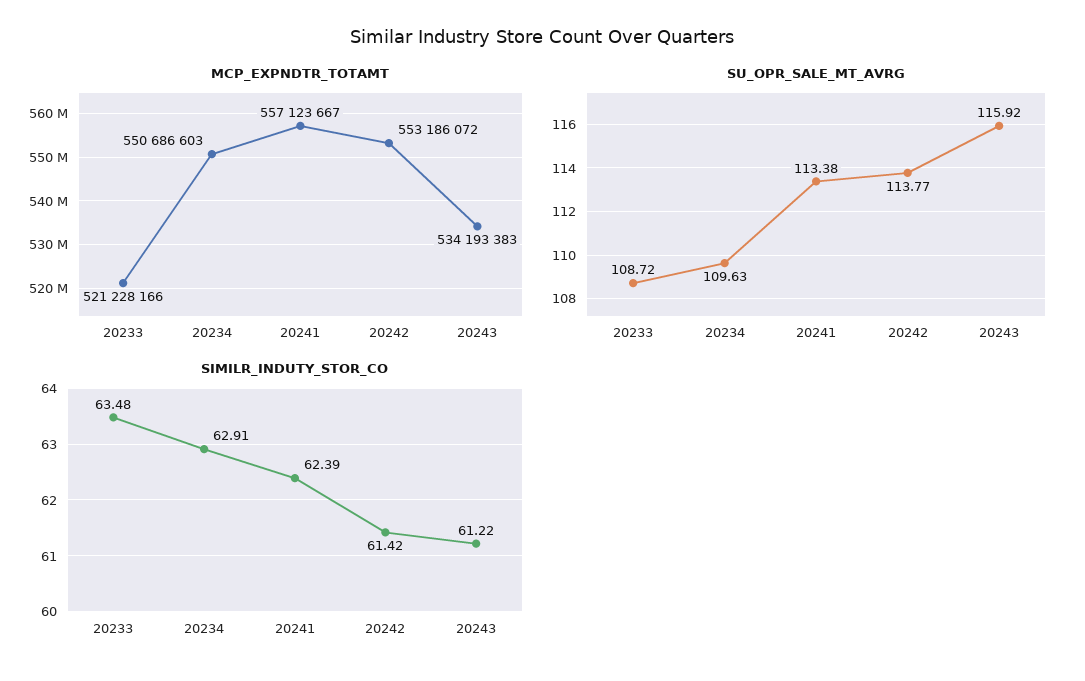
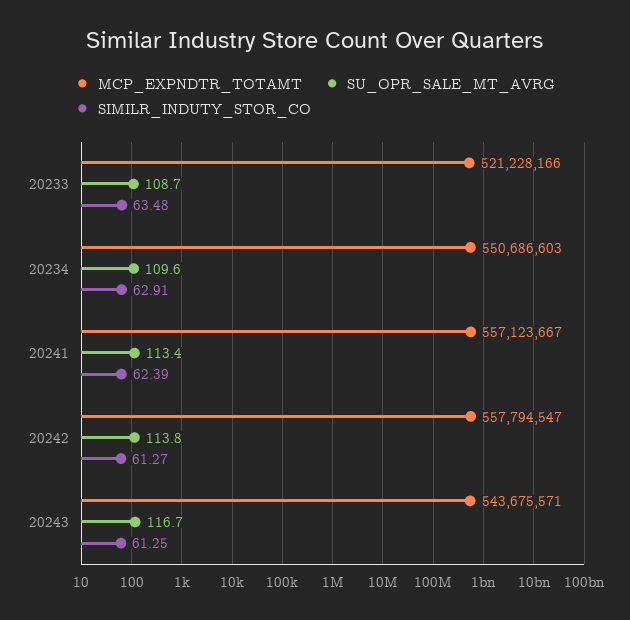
  {
    "MCP_EXPNDTR_TOTAMT": {
      "20233": 521228166,
      "20234": 550686603,
      "20241": 557123667,
-     "20242": 553186072,
+     "20242": 557794547,
-     "20243": 534193383
+     "20243": 543675571
    },
    "SU_OPR_SALE_MT_AVRG": {
      "20233": 108.72,
      "20234": 109.63,
      "20241": 113.38,
      "20242": 113.77,
-     "20243": 115.92
+     "20243": 116.7
    },
    "SIMILR_INDUTY_STOR_CO": {
      "20233": 63.48,
      "20234": 62.91,
      "20241": 62.39,
-     "20242": 61.42,
+     "20242": 61.27,
-     "20243": 61.22
+     "20243": 61.25
    }
  }

